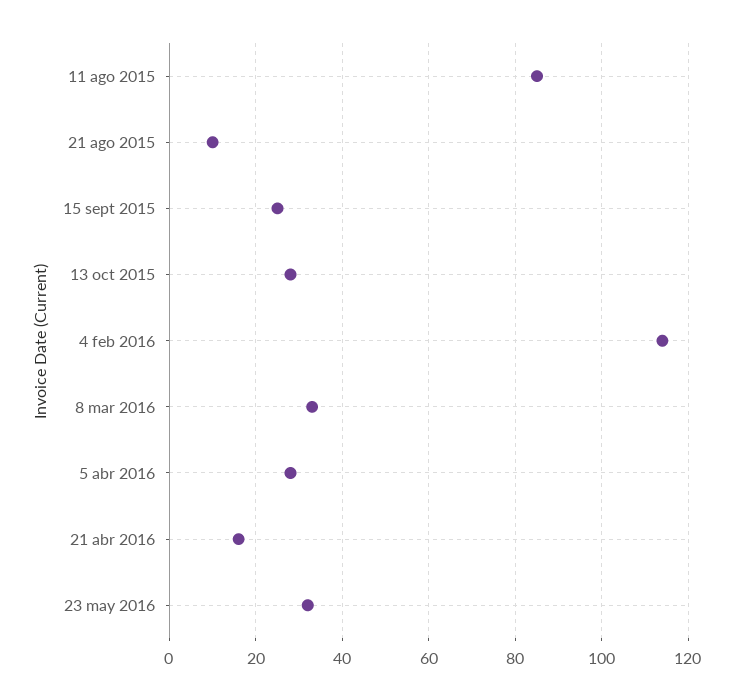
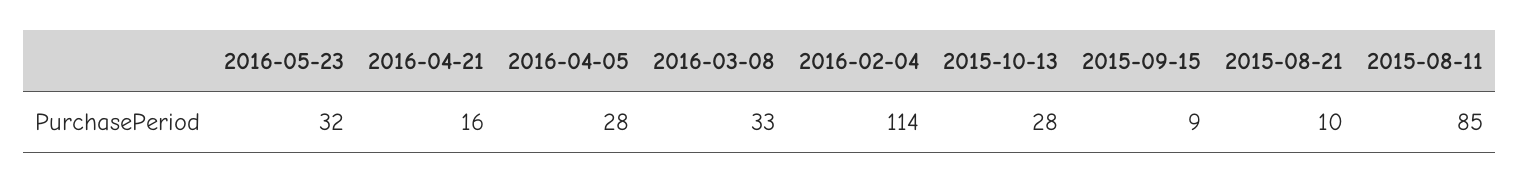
  {
    "11 ago 2015": 85,
    "21 ago 2015": 10,
-   "15 sept 2015": 25,
+   "15 sept 2015": 9,
    "13 oct 2015": 28,
    "4 feb 2016": 114,
    "8 mar 2016": 33,
    "5 abr 2016": 28,
    "21 abr 2016": 16,
    "23 may 2016": 32
  }

